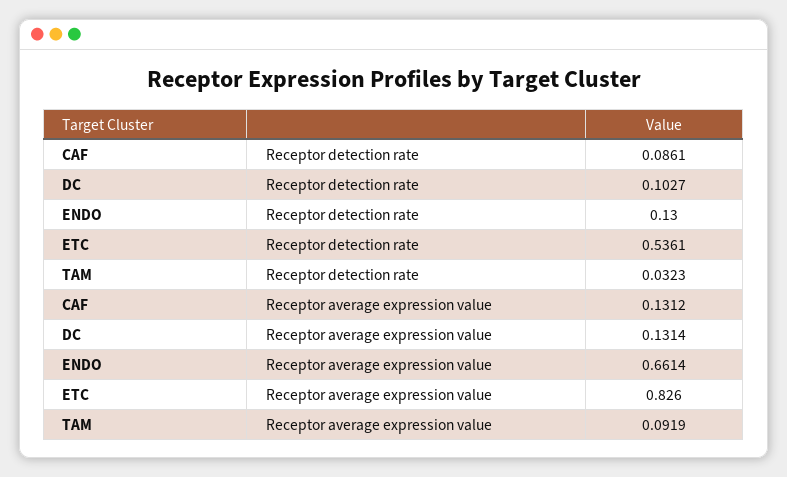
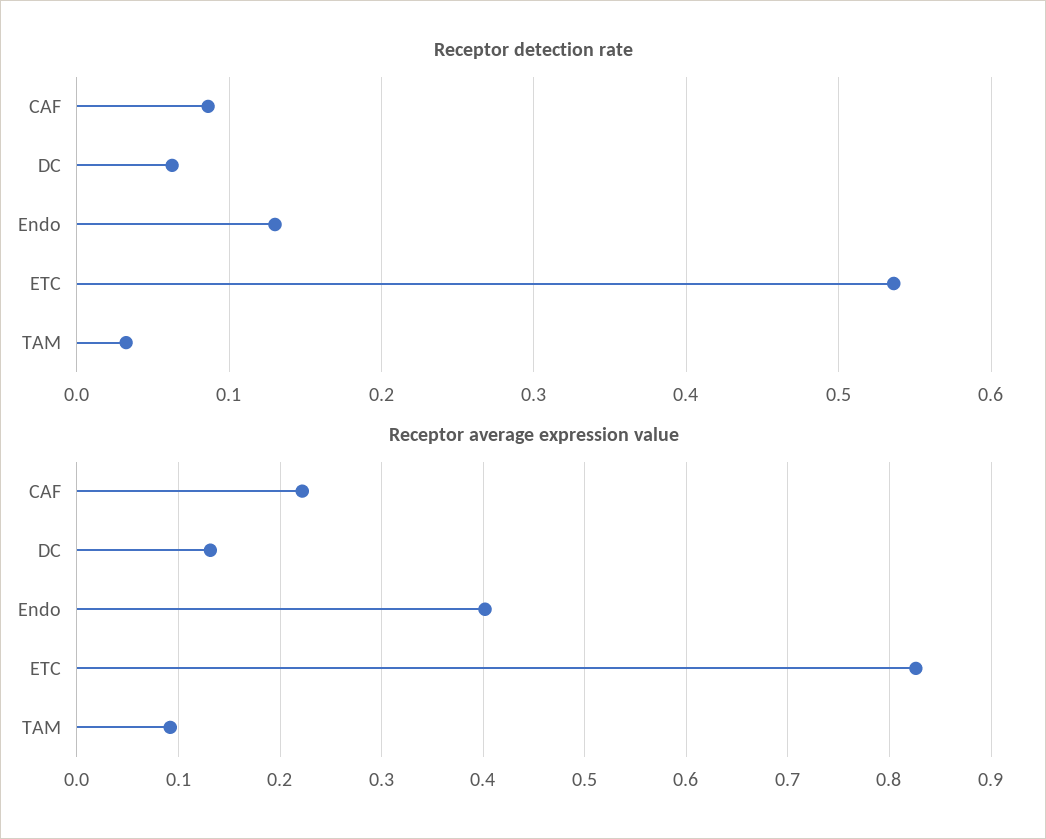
  {
    "Receptor detection rate": {
      "CAF": 0.0861,
-     "DC": 0.1027,
+     "DC": 0.06,
      "ENDO": 0.13,
      "ETC": 0.5361,
      "TAM": 0.0323
    },
    "Receptor average expression value": {
-     "CAF": 0.1312,
+     "CAF": 0.22,
      "DC": 0.1314,
-     "ENDO": 0.6614,
+     "ENDO": 0.4,
      "ETC": 0.826,
      "TAM": 0.0919
    }
  }

